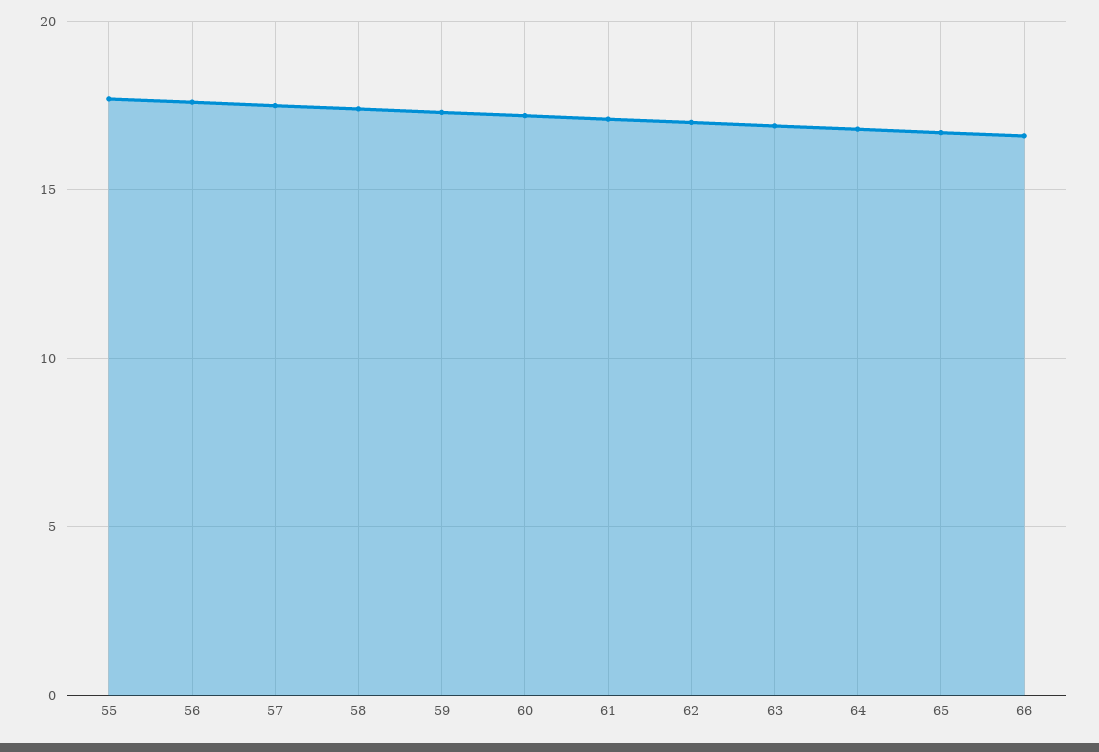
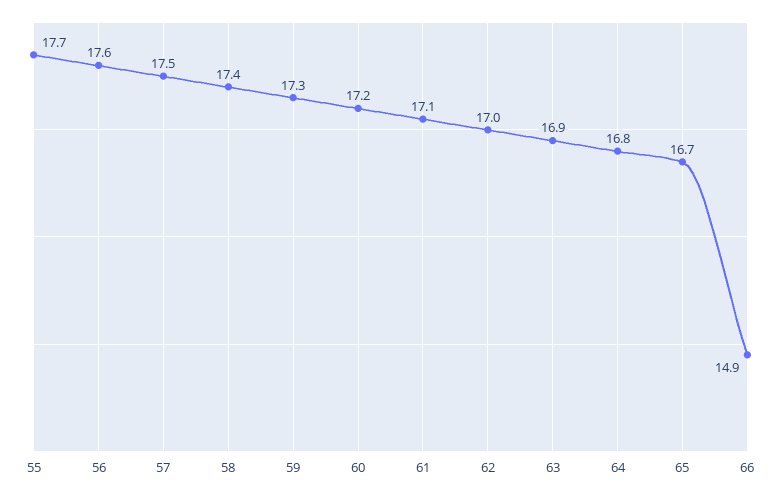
  {
    "55": 17.7,
    "56": 17.6,
    "57": 17.5,
    "58": 17.4,
    "59": 17.3,
    "60": 17.2,
    "61": 17.1,
    "62": 17,
    "63": 16.9,
    "64": 16.8,
    "65": 16.7,
-   "66": 16.5
+   "66": 14.9
  }

